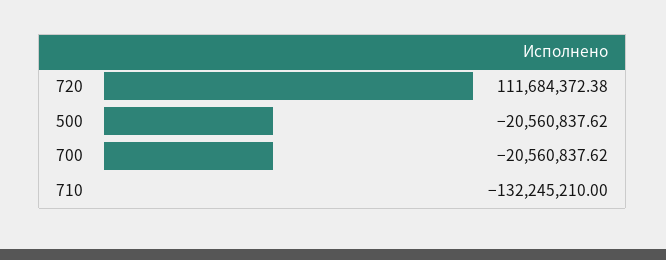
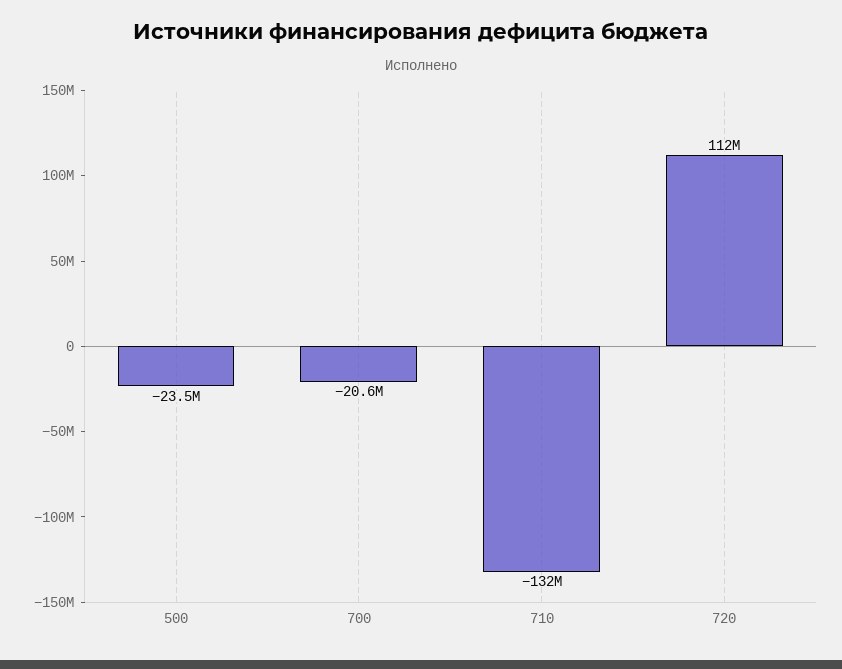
  {
    "720": 111684372.38,
-   "500": -20560837.62,
+   "500": -23500000,
    "700": -20560837.62,
    "710": -132245210
  }

